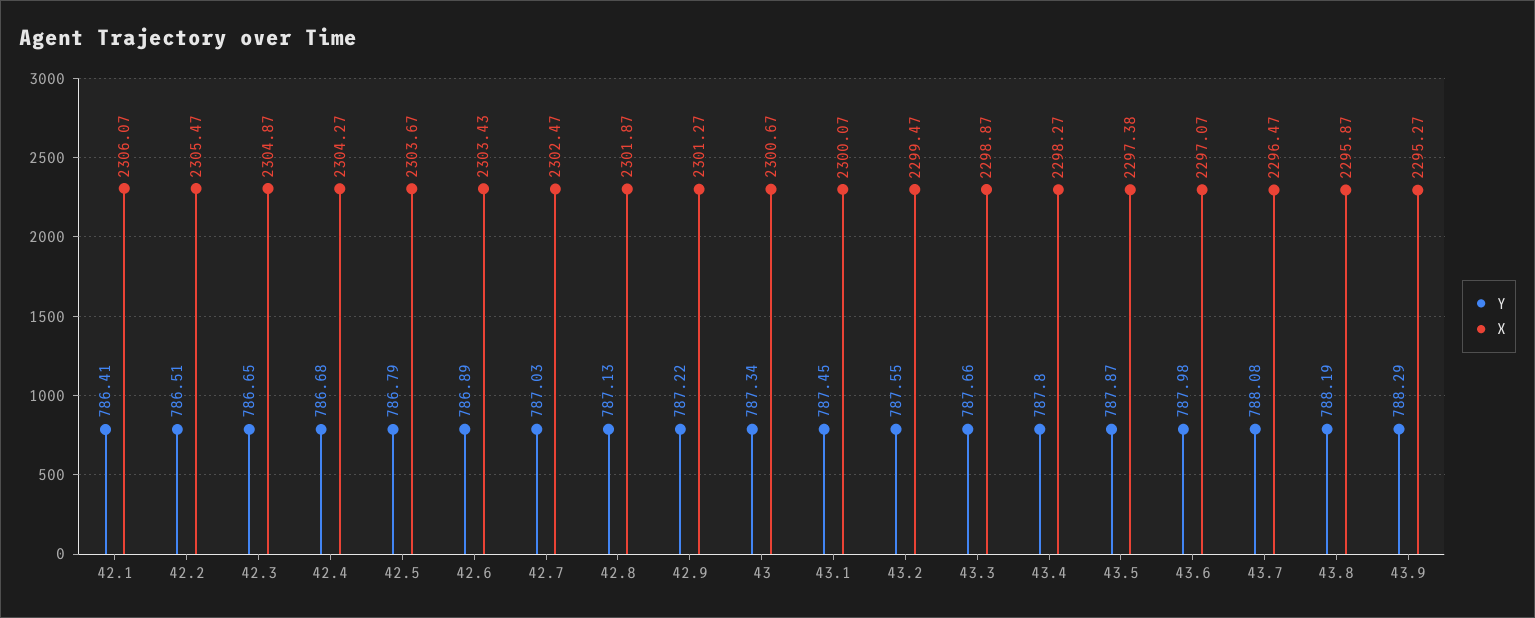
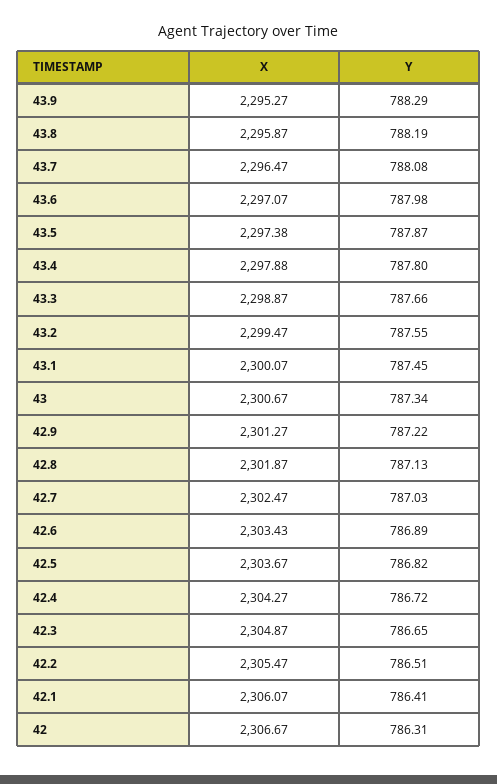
  {
    "Y": {
      "42.1": 786.41,
      "42.2": 786.51,
      "42.3": 786.65,
-     "42.4": 786.68,
+     "42.4": 786.72,
-     "42.5": 786.79,
+     "42.5": 786.82,
      "42.6": 786.89,
      "42.7": 787.03,
      "42.8": 787.13,
      "42.9": 787.22,
      "43": 787.34,
      "43.1": 787.45,
      "43.2": 787.55,
      "43.3": 787.66,
      "43.4": 787.8,
      "43.5": 787.87,
      "43.6": 787.98,
      "43.7": 788.08,
      "43.8": 788.19,
-     "43.9": 788.29
+     "43.9": 788.29,
+     "42": 786.31
    },
    "X": {
      "42.1": 2306.07,
      "42.2": 2305.47,
      "42.3": 2304.87,
      "42.4": 2304.27,
      "42.5": 2303.67,
      "42.6": 2303.43,
      "42.7": 2302.47,
      "42.8": 2301.87,
      "42.9": 2301.27,
      "43": 2300.67,
      "43.1": 2300.07,
      "43.2": 2299.47,
      "43.3": 2298.87,
-     "43.4": 2298.27,
+     "43.4": 2297.88,
      "43.5": 2297.38,
      "43.6": 2297.07,
      "43.7": 2296.47,
      "43.8": 2295.87,
-     "43.9": 2295.27
+     "43.9": 2295.27,
+     "42": 2306.67
    }
  }

